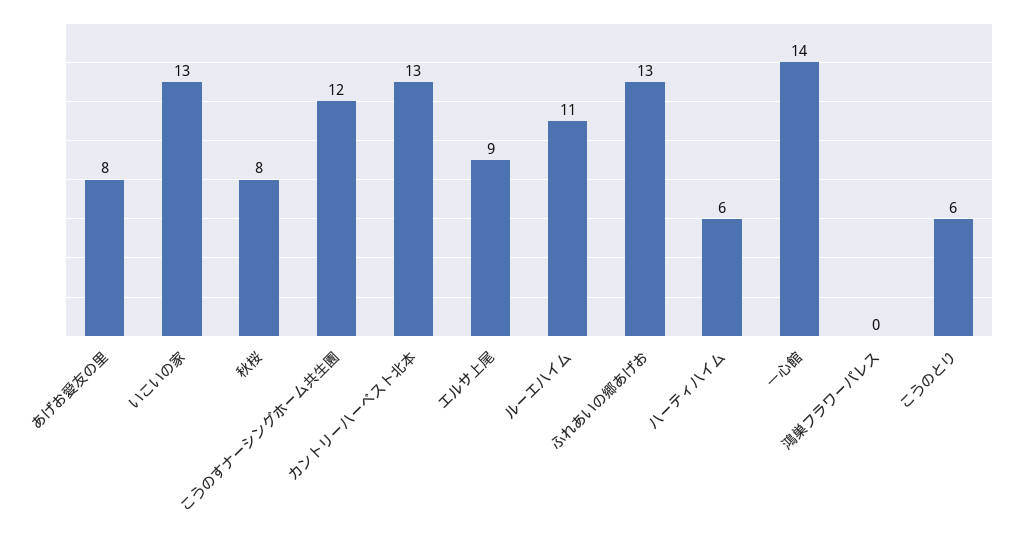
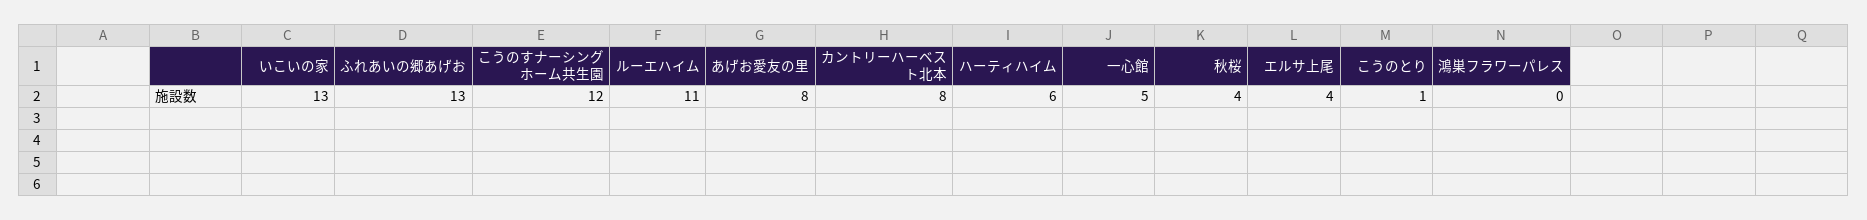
  {
    "あげお愛友の里": 8,
    "いこいの家": 13,
-   "秋桜": 8,
+   "秋桜": 4,
    "こうのすナーシングホーム共生園": 12,
-   "カントリーハーベスト北本": 13,
+   "カントリーハーベスト北本": 8,
-   "エルサ上尾": 9,
+   "エルサ上尾": 4,
    "ルーエハイム": 11,
    "ふれあいの郷あげお": 13,
    "ハーティハイム": 6,
-   "一心館": 14,
+   "一心館": 5,
    "鴻巣フラワーパレス": 0,
-   "こうのとり": 6
+   "こうのとり": 1
  }

